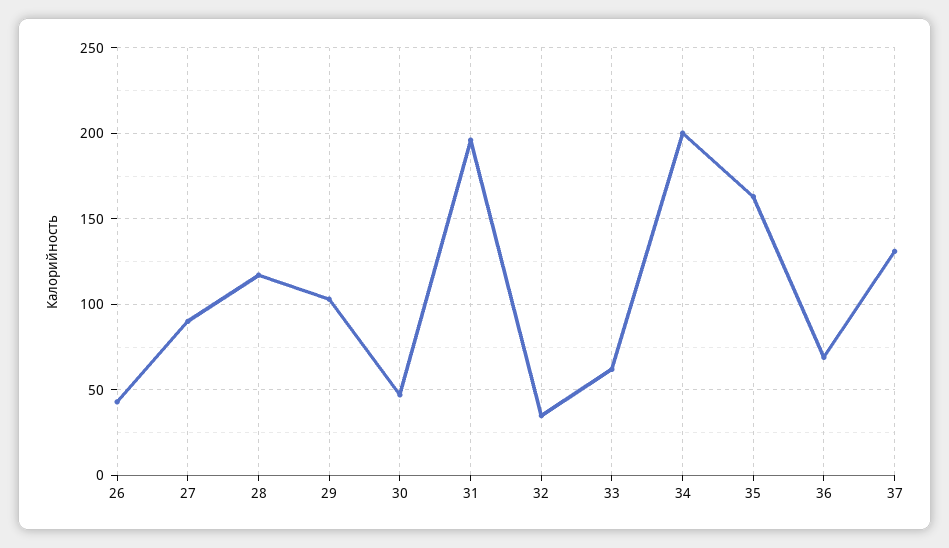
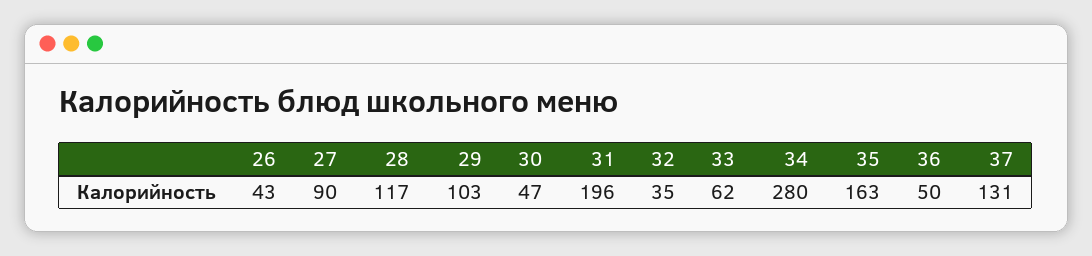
  {
    "26": 43,
    "27": 90,
    "28": 117,
    "29": 103,
    "30": 47,
    "31": 196,
    "32": 35,
    "33": 62,
-   "34": 200,
+   "34": 280,
    "35": 163,
-   "36": 70,
+   "36": 50,
    "37": 131
  }

